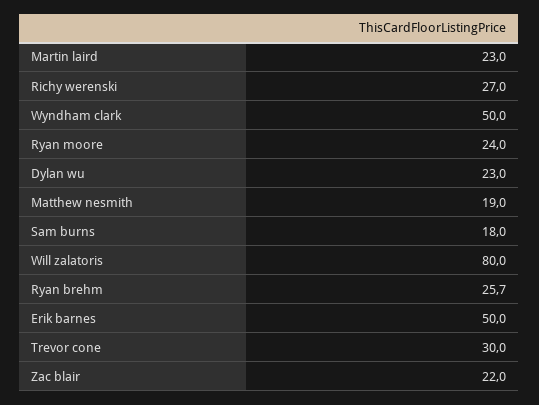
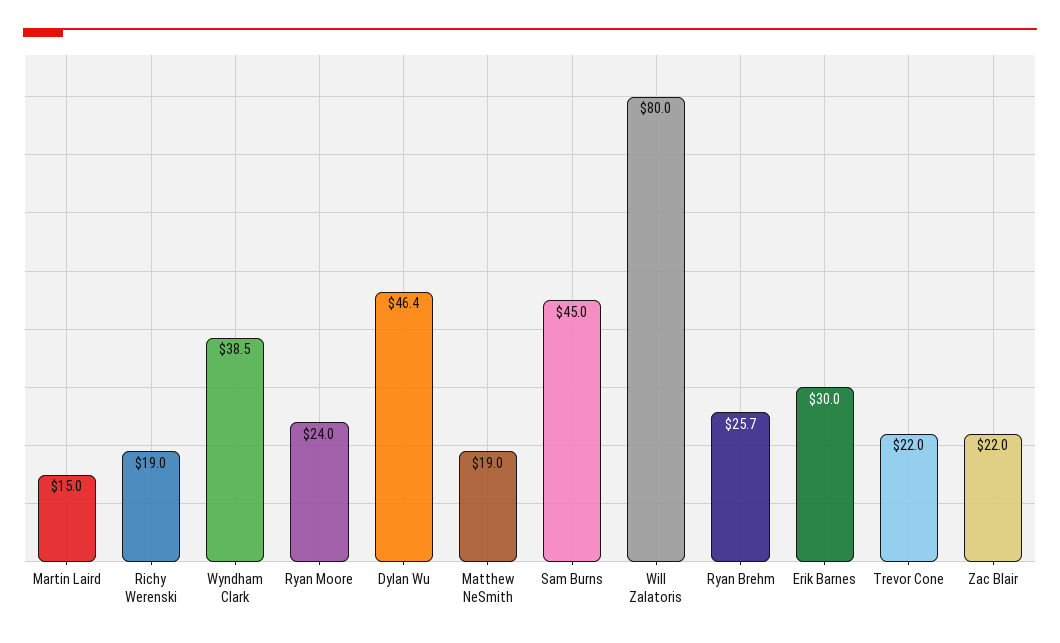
  {
-   "Martin laird": 23,
+   "Martin laird": 15,
-   "Richy werenski": 27,
+   "Richy werenski": 19,
-   "Wyndham clark": 50,
+   "Wyndham clark": 38.5,
    "Ryan moore": 24,
-   "Dylan wu": 23,
+   "Dylan wu": 46.4,
    "Matthew nesmith": 19,
-   "Sam burns": 18,
+   "Sam burns": 45,
    "Will zalatoris": 80,
    "Ryan brehm": 25.7,
-   "Erik barnes": 50,
+   "Erik barnes": 30,
-   "Trevor cone": 30,
+   "Trevor cone": 22,
    "Zac blair": 22
  }

